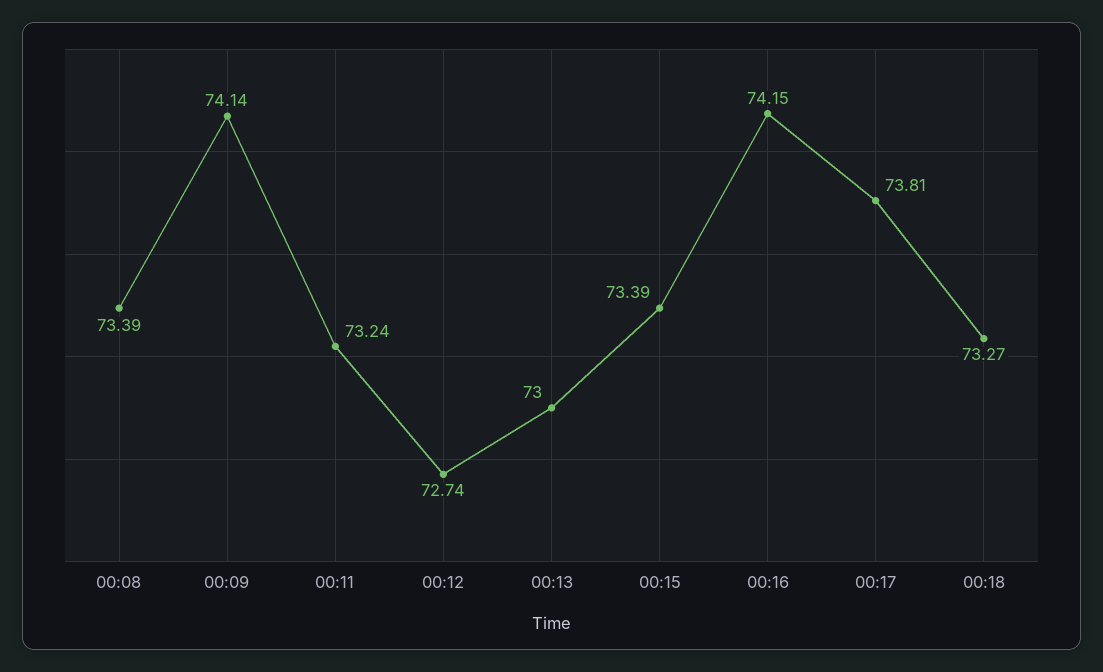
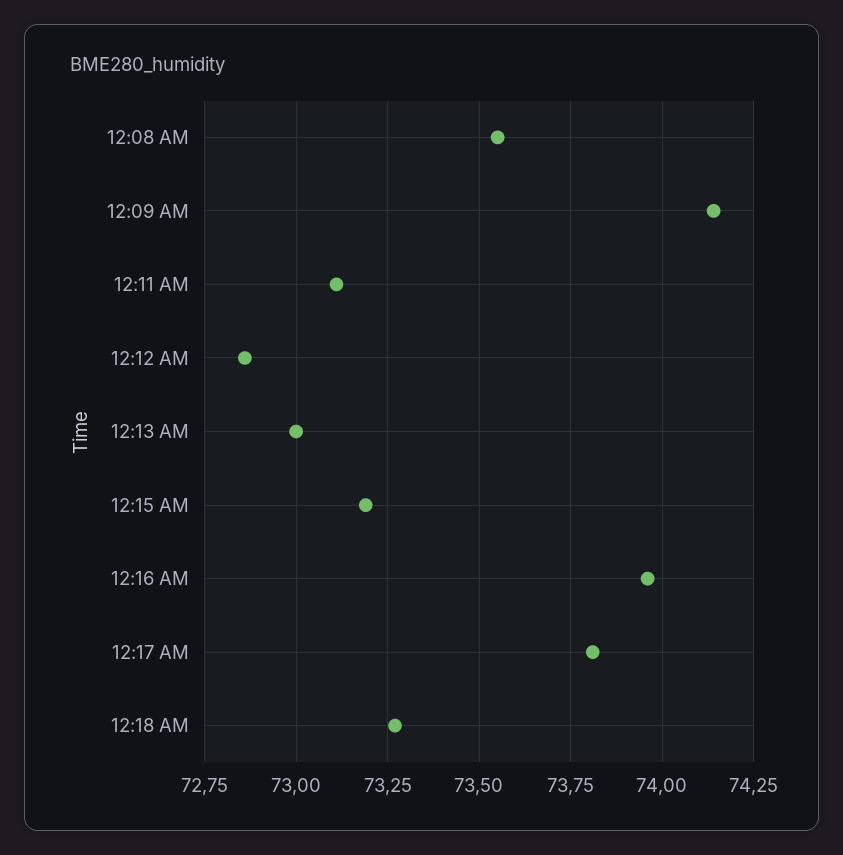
  {
-   "00:08": 73.39,
+   "00:08": 73.55,
    "00:09": 74.14,
-   "00:11": 73.24,
+   "00:11": 73.1,
-   "00:12": 72.74,
+   "00:12": 72.85,
    "00:13": 73,
-   "00:15": 73.39,
+   "00:15": 73.2,
-   "00:16": 74.15,
+   "00:16": 73.95,
    "00:17": 73.81,
    "00:18": 73.27
  }

